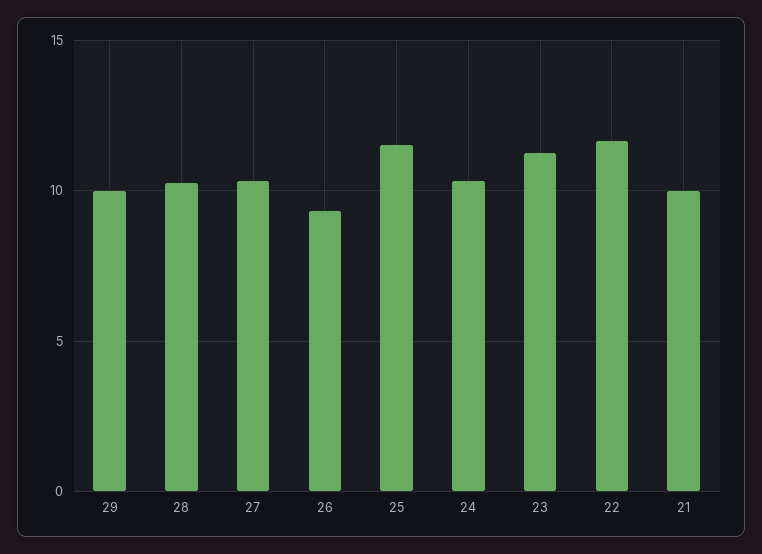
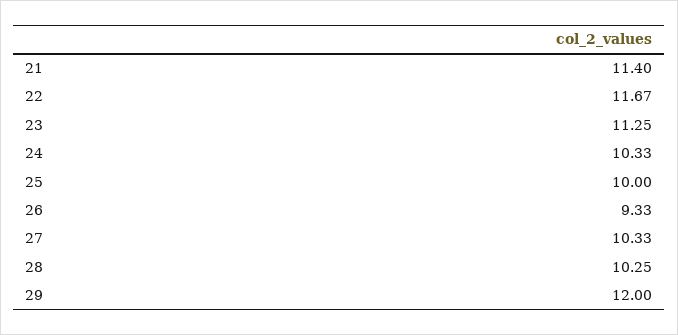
  {
-   "29": 10,
+   "29": 12,
    "28": 10.25,
    "27": 10.33,
    "26": 9.33,
-   "25": 11.5,
+   "25": 10,
    "24": 10.33,
    "23": 11.25,
    "22": 11.67,
-   "21": 10
+   "21": 11.4
  }

